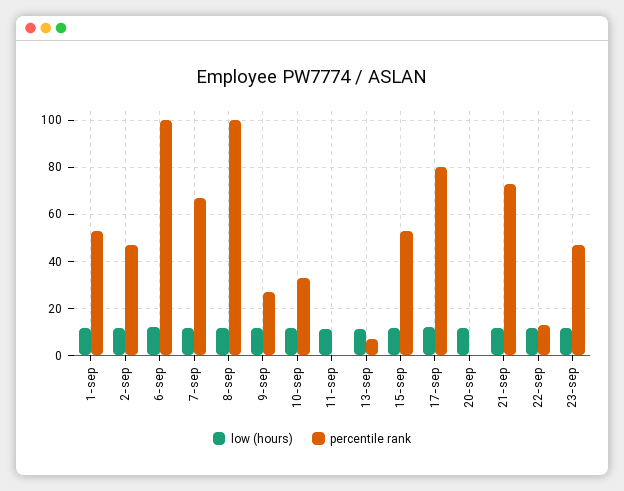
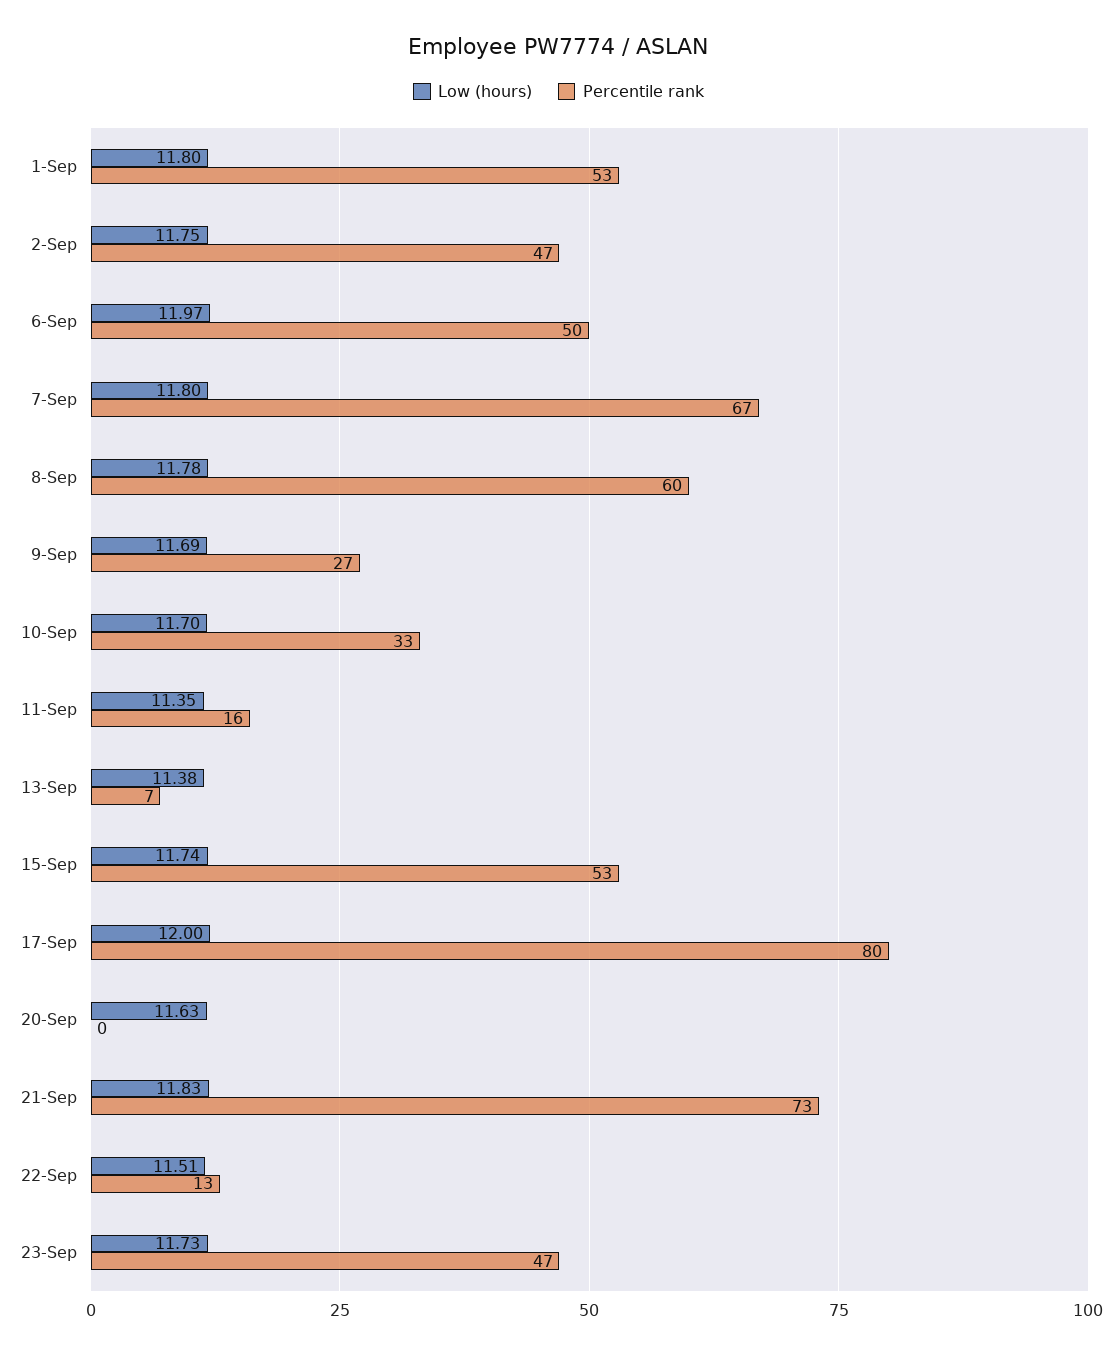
  {
    "low (hours)": {
      "1-sep": 11.8,
      "2-sep": 11.75,
      "6-sep": 11.97,
      "7-sep": 11.8,
      "8-sep": 11.78,
      "9-sep": 11.69,
      "10-sep": 11.7,
      "11-sep": 11.35,
      "13-sep": 11.38,
      "15-sep": 11.74,
      "17-sep": 12,
      "20-sep": 11.63,
      "21-sep": 11.83,
      "22-sep": 11.51,
      "23-sep": 11.73
    },
    "percentile rank": {
      "1-sep": 53,
      "2-sep": 47,
-     "6-sep": 100,
+     "6-sep": 50,
      "7-sep": 67,
-     "8-sep": 100,
+     "8-sep": 60,
      "9-sep": 27,
      "10-sep": 33,
-     "11-sep": 0,
+     "11-sep": 16,
      "13-sep": 7,
      "15-sep": 53,
      "17-sep": 80,
      "20-sep": 0,
      "21-sep": 73,
      "22-sep": 13,
      "23-sep": 47
    }
  }

